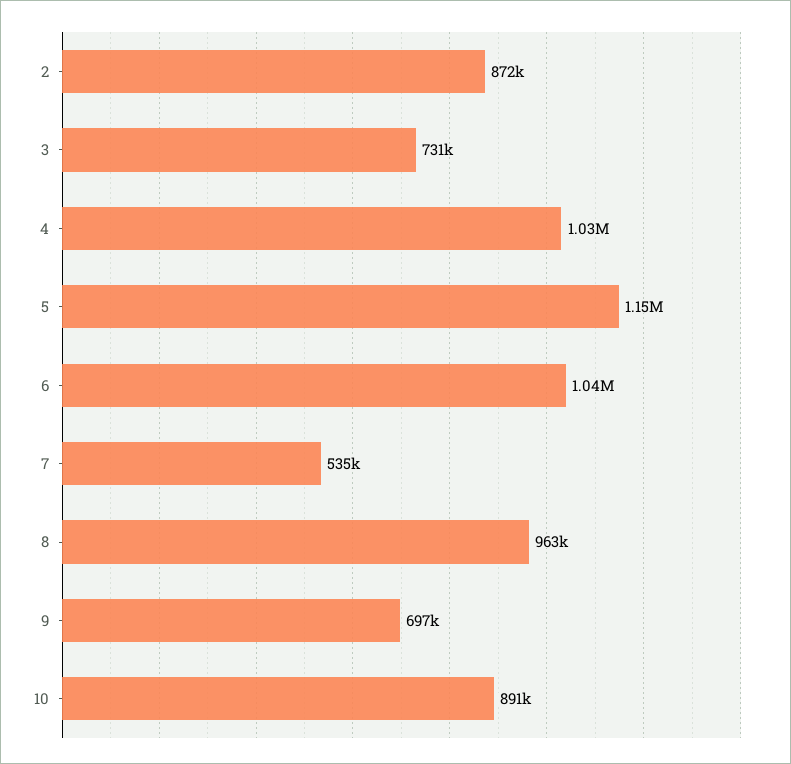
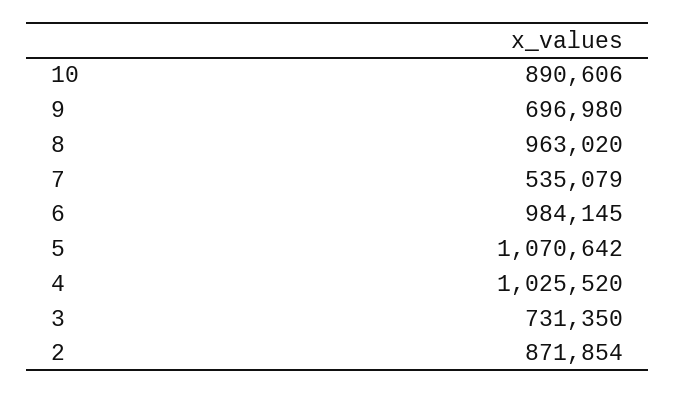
  {
    "2": 871854,
    "3": 731350,
    "4": 1025520,
-   "5": 1150000,
+   "5": 1070642,
-   "6": 1040000,
+   "6": 984145,
    "7": 535079,
    "8": 963020,
    "9": 696980,
    "10": 890606
  }

